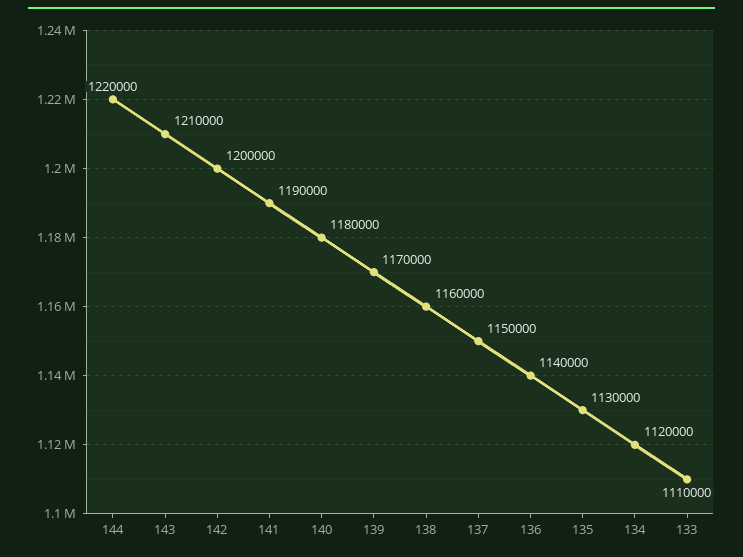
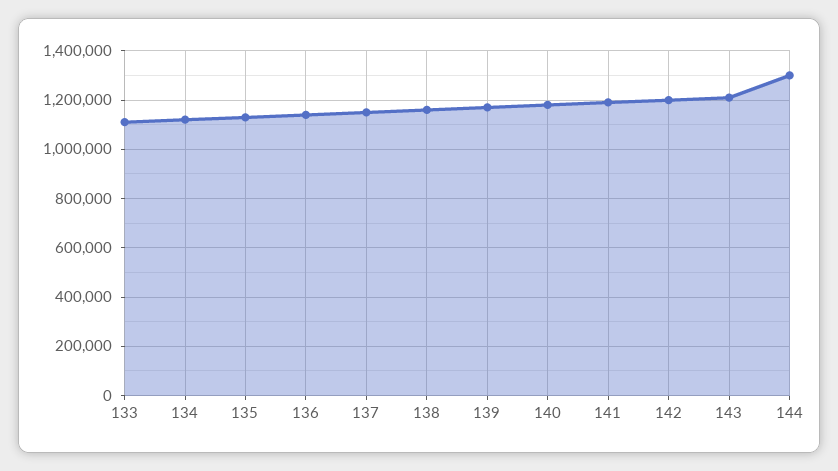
  {
-   "144": 1220000,
+   "144": 1300000,
    "143": 1210000,
    "142": 1200000,
    "141": 1190000,
    "140": 1180000,
    "139": 1170000,
    "138": 1160000,
    "137": 1150000,
    "136": 1140000,
    "135": 1130000,
    "134": 1120000,
    "133": 1110000
  }

